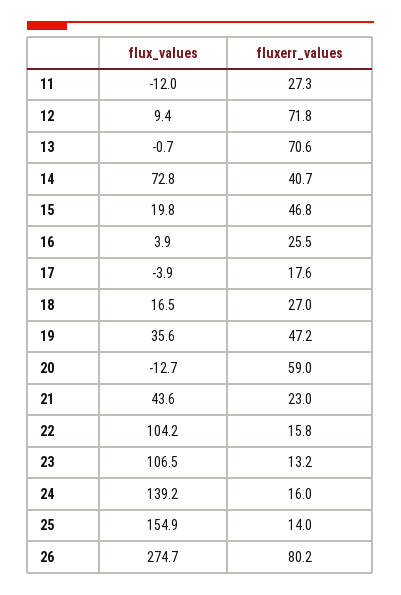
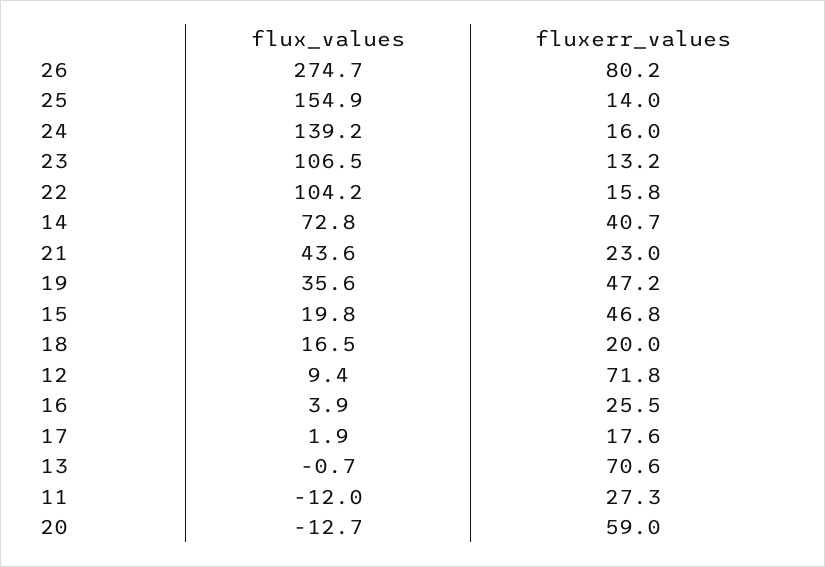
  {
    "flux_values": {
      "11": -12,
      "12": 9.4,
      "13": -0.7,
      "14": 72.8,
      "15": 19.8,
      "16": 3.9,
-     "17": -3.9,
+     "17": 1.9,
      "18": 16.5,
      "19": 35.6,
      "20": -12.7,
      "21": 43.6,
      "22": 104.2,
      "23": 106.5,
      "24": 139.2,
      "25": 154.9,
      "26": 274.7
    },
    "fluxerr_values": {
      "11": 27.3,
      "12": 71.8,
      "13": 70.6,
      "14": 40.7,
      "15": 46.8,
      "16": 25.5,
      "17": 17.6,
-     "18": 27,
+     "18": 20,
      "19": 47.2,
      "20": 59,
      "21": 23,
      "22": 15.8,
      "23": 13.2,
      "24": 16,
      "25": 14,
      "26": 80.2
    }
  }

